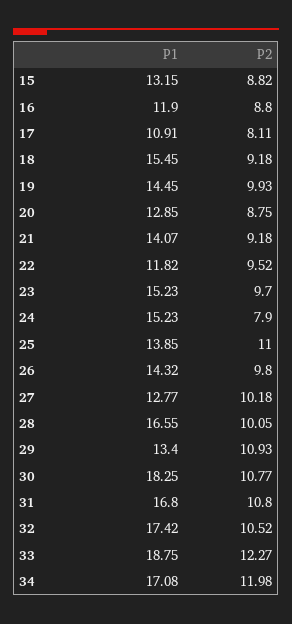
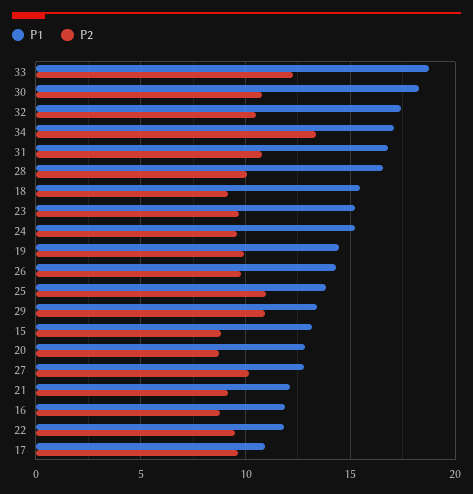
  {
    "P1": {
      "15": 13.15,
      "16": 11.9,
      "17": 10.91,
      "18": 15.45,
      "19": 14.45,
      "20": 12.85,
-     "21": 14.07,
+     "21": 12,
      "22": 11.82,
      "23": 15.23,
      "24": 15.23,
      "25": 13.85,
      "26": 14.32,
      "27": 12.77,
      "28": 16.55,
      "29": 13.4,
      "30": 18.25,
      "31": 16.8,
      "32": 17.42,
      "33": 18.75,
      "34": 17.08
    },
    "P2": {
      "15": 8.82,
      "16": 8.8,
-     "17": 8.11,
+     "17": 9.5,
      "18": 9.18,
      "19": 9.93,
      "20": 8.75,
      "21": 9.18,
      "22": 9.52,
      "23": 9.7,
-     "24": 7.9,
+     "24": 9.5,
      "25": 11,
      "26": 9.8,
      "27": 10.18,
      "28": 10.05,
      "29": 10.93,
      "30": 10.77,
      "31": 10.8,
      "32": 10.52,
      "33": 12.27,
-     "34": 11.98
+     "34": 13.5
    }
  }

